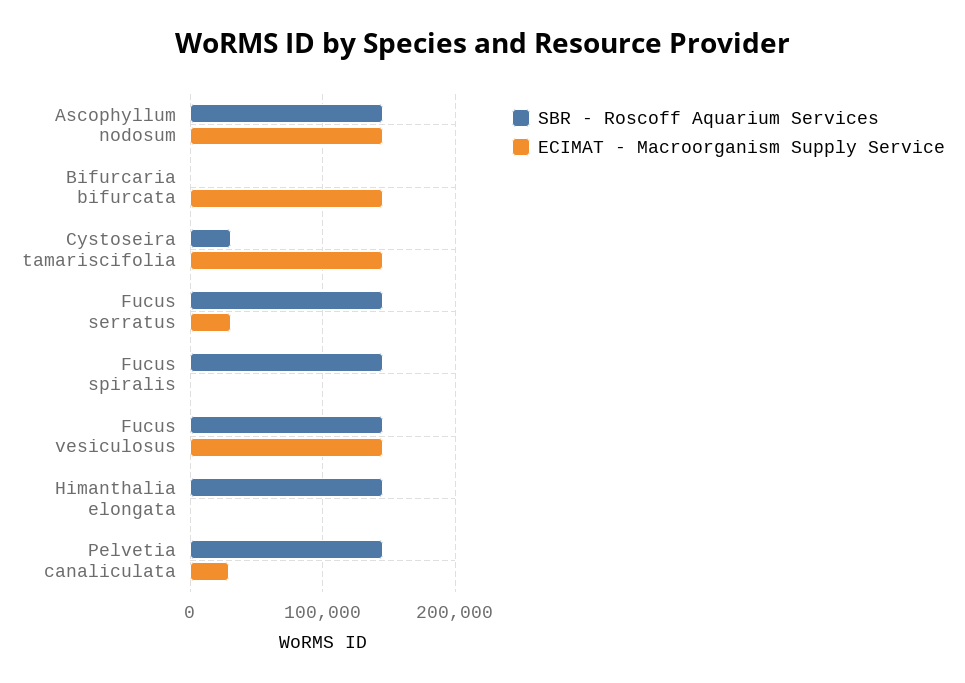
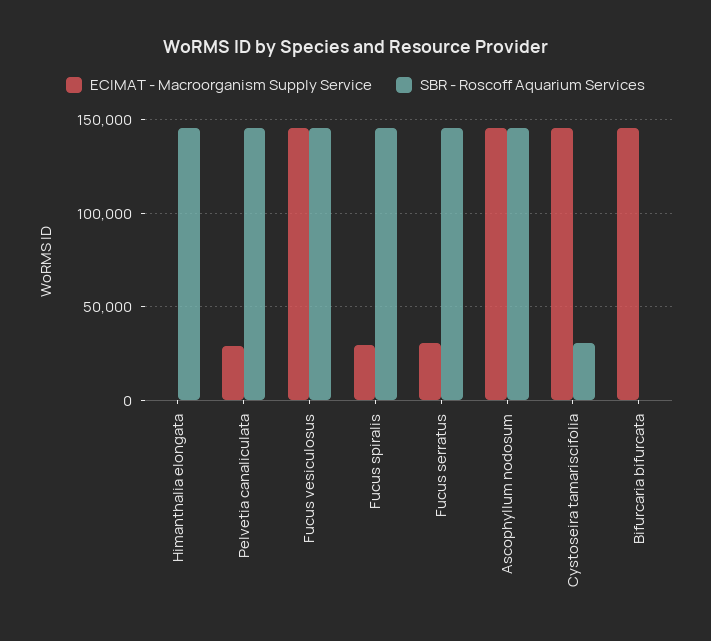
  {
    "SBR - Roscoff Aquarium Services": {
      "Ascophyllum nodosum": 145000,
      "Bifurcaria bifurcata": 0,
      "Cystoseira tamariscifolia": 30000,
      "Fucus serratus": 145000,
      "Fucus spiralis": 145000,
      "Fucus vesiculosus": 145000,
      "Himanthalia elongata": 145000,
      "Pelvetia canaliculata": 145000
    },
    "ECIMAT - Macroorganism Supply Service": {
      "Ascophyllum nodosum": 145000,
      "Bifurcaria bifurcata": 145000,
      "Cystoseira tamariscifolia": 145000,
      "Fucus serratus": 30000,
-     "Fucus spiralis": 0,
+     "Fucus spiralis": 30000,
      "Fucus vesiculosus": 145000,
      "Himanthalia elongata": 0,
      "Pelvetia canaliculata": 30000
    }
  }

